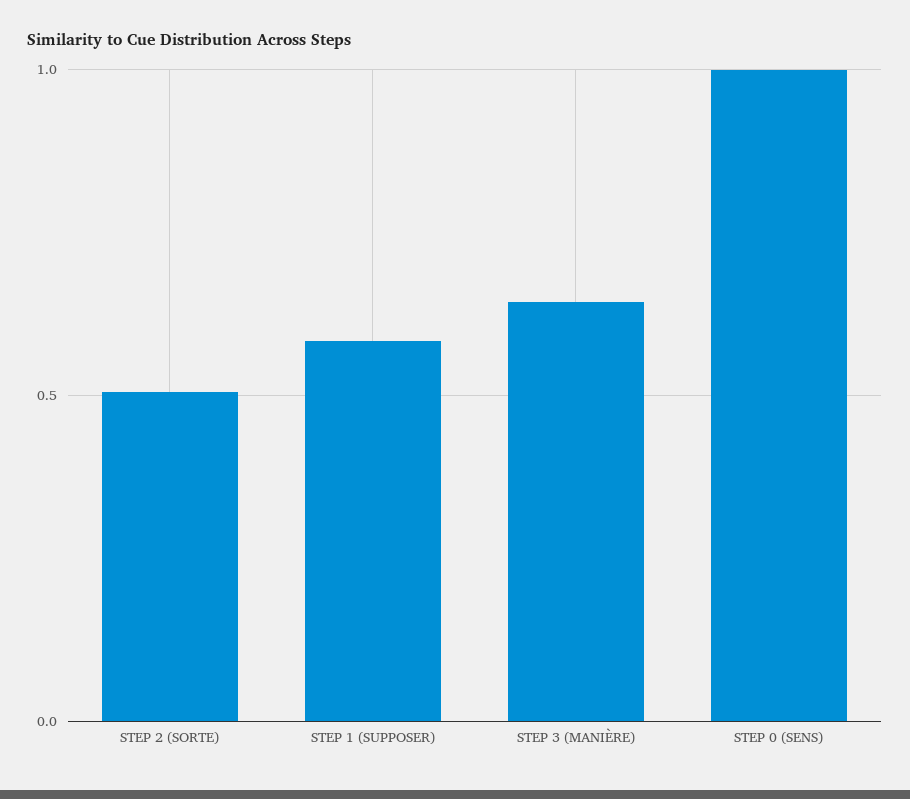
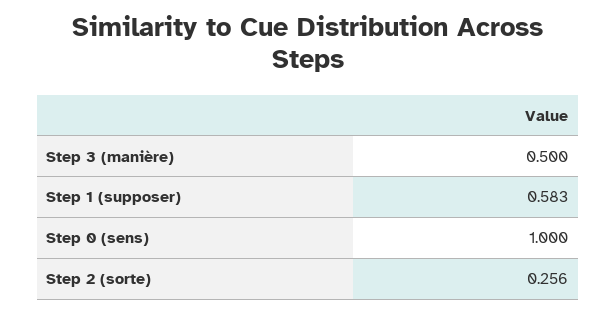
  {
-   "STEP 2 (SORTE)": 0.5,
+   "STEP 2 (SORTE)": 0.256,
    "STEP 1 (SUPPOSER)": 0.583,
-   "STEP 3 (MANIÈRE)": 0.65,
+   "STEP 3 (MANIÈRE)": 0.5,
    "STEP 0 (SENS)": 1
  }

